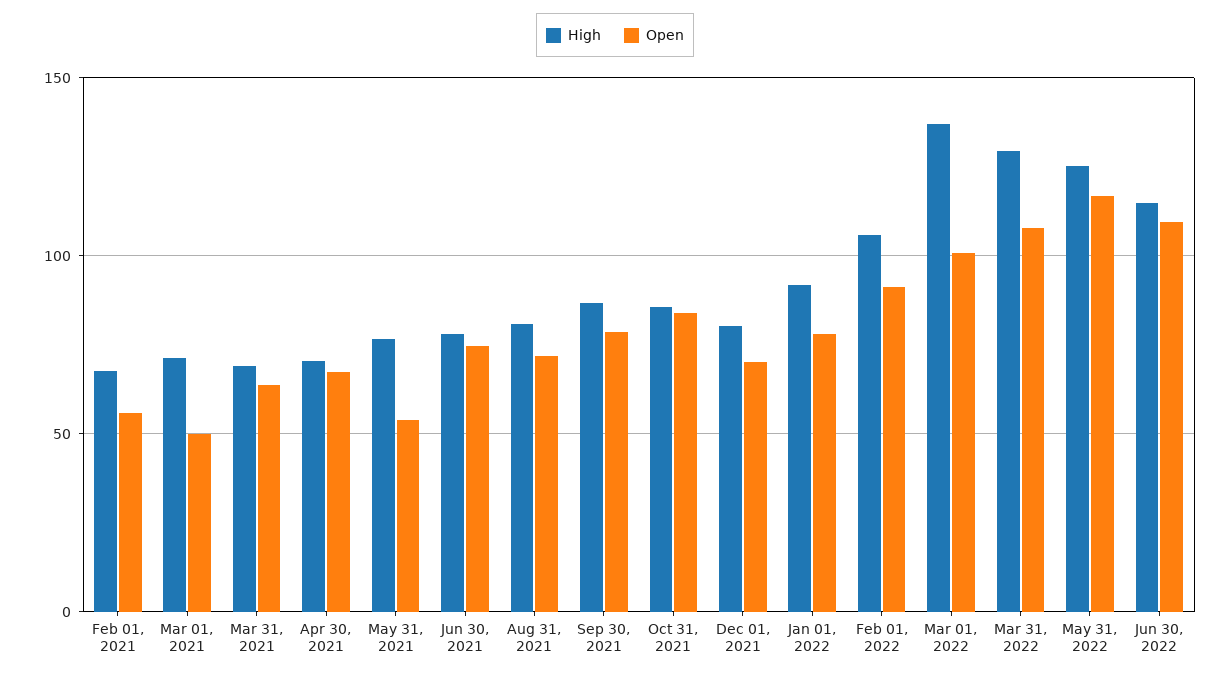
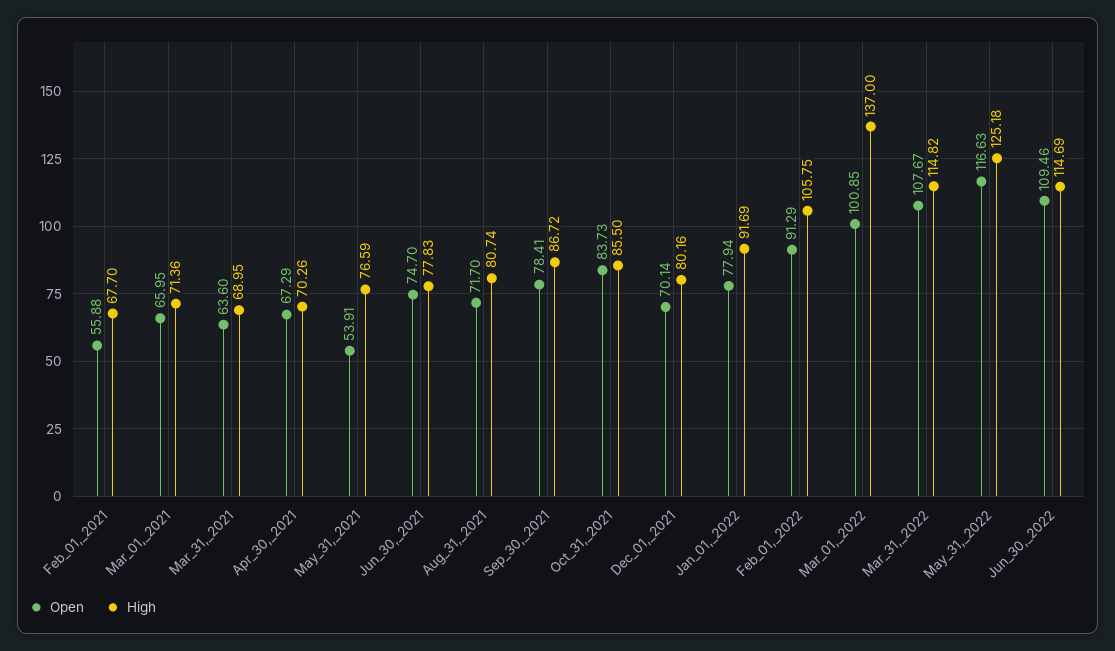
  {
    "High": {
      "Feb 01, 2021": 67.7,
      "Mar 01, 2021": 71.36,
      "Mar 31, 2021": 68.95,
      "Apr 30, 2021": 70.26,
      "May 31, 2021": 76.59,
      "Jun 30, 2021": 77.83,
      "Aug 31, 2021": 80.74,
      "Sep 30, 2021": 86.72,
      "Oct 31, 2021": 85.5,
      "Dec 01, 2021": 80.16,
      "Jan 01, 2022": 91.69,
      "Feb 01, 2022": 105.75,
      "Mar 01, 2022": 137,
-     "Mar 31, 2022": 130,
+     "Mar 31, 2022": 114.82,
      "May 31, 2022": 125.18,
      "Jun 30, 2022": 114.69
    },
    "Open": {
      "Feb 01, 2021": 55.88,
-     "Mar 01, 2021": 50,
+     "Mar 01, 2021": 65.95,
      "Mar 31, 2021": 63.6,
      "Apr 30, 2021": 67.29,
      "May 31, 2021": 53.91,
      "Jun 30, 2021": 74.7,
      "Aug 31, 2021": 71.7,
      "Sep 30, 2021": 78.41,
      "Oct 31, 2021": 83.73,
      "Dec 01, 2021": 70.14,
      "Jan 01, 2022": 77.94,
      "Feb 01, 2022": 91.29,
      "Mar 01, 2022": 100.85,
      "Mar 31, 2022": 107.67,
      "May 31, 2022": 116.63,
      "Jun 30, 2022": 109.46
    }
  }

